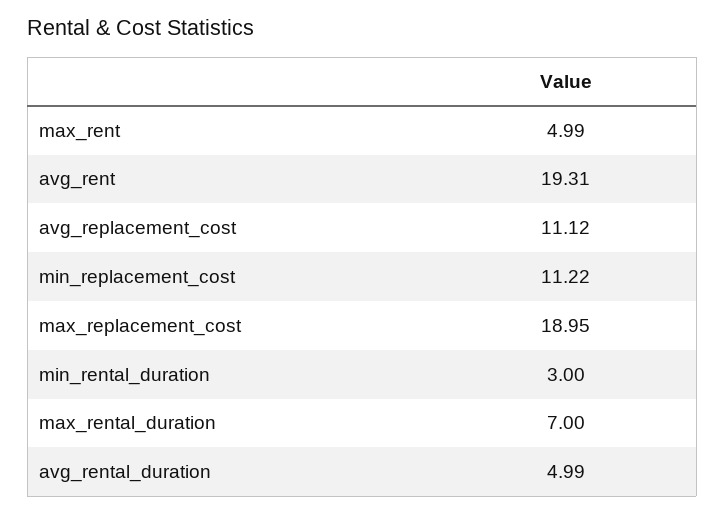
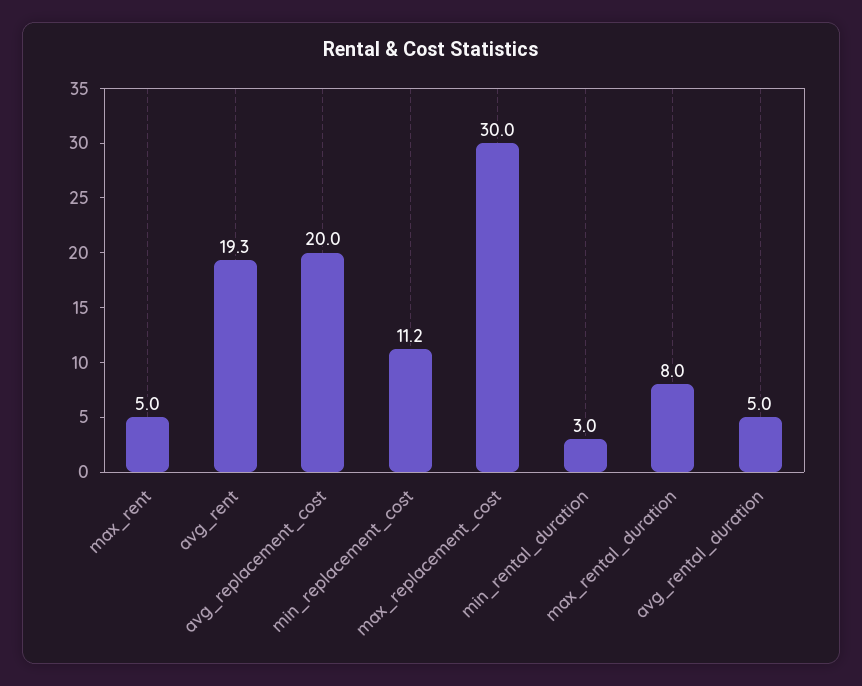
  {
    "max_rent": 4.99,
    "avg_rent": 19.31,
-   "avg_replacement_cost": 11.12,
+   "avg_replacement_cost": 20,
    "min_replacement_cost": 11.22,
-   "max_replacement_cost": 18.95,
+   "max_replacement_cost": 30,
    "min_rental_duration": 3,
-   "max_rental_duration": 7,
+   "max_rental_duration": 8,
    "avg_rental_duration": 4.99
  }

